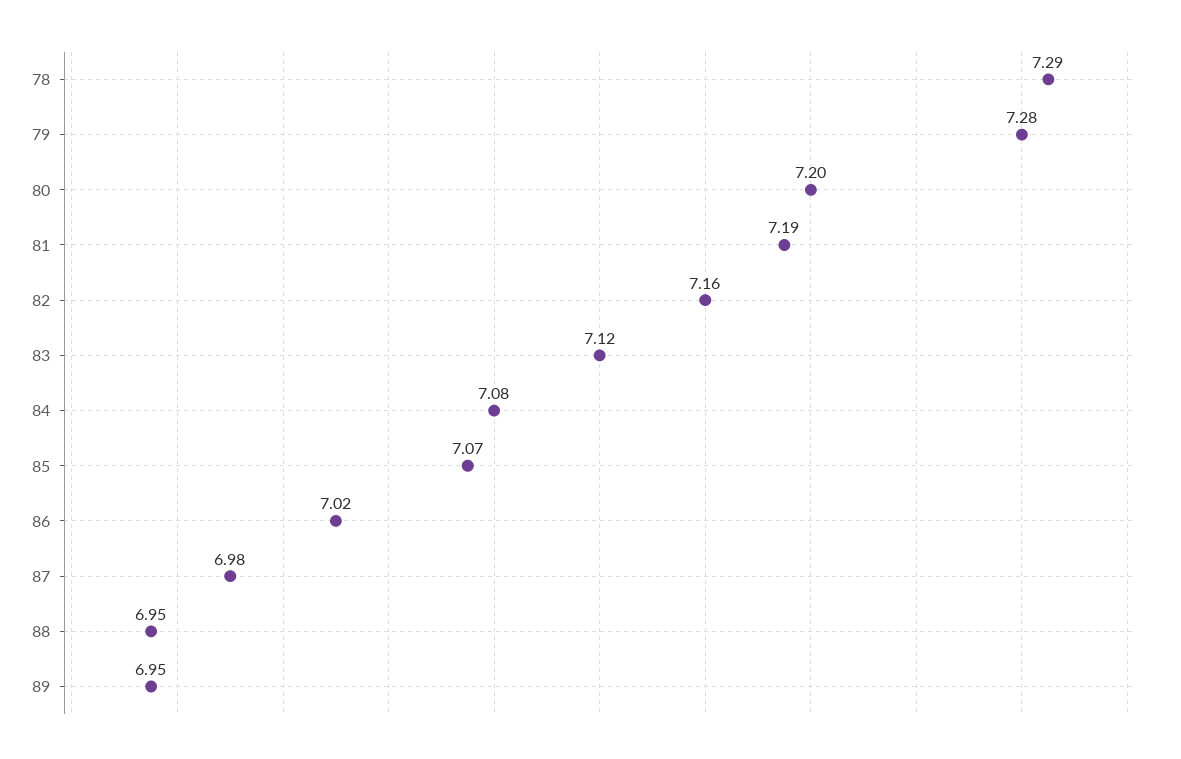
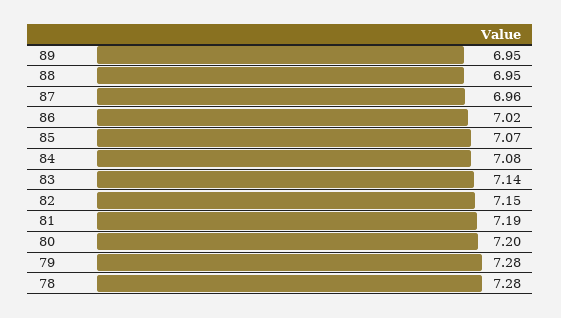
  {
-   "78": 7.29,
+   "78": 7.28,
    "79": 7.28,
    "80": 7.2,
    "81": 7.19,
-   "82": 7.16,
+   "82": 7.15,
-   "83": 7.12,
+   "83": 7.14,
    "84": 7.08,
    "85": 7.07,
    "86": 7.02,
-   "87": 6.98,
+   "87": 6.96,
    "88": 6.95,
    "89": 6.95
  }

